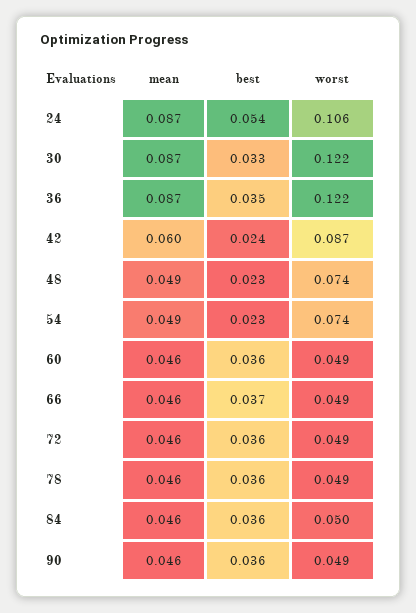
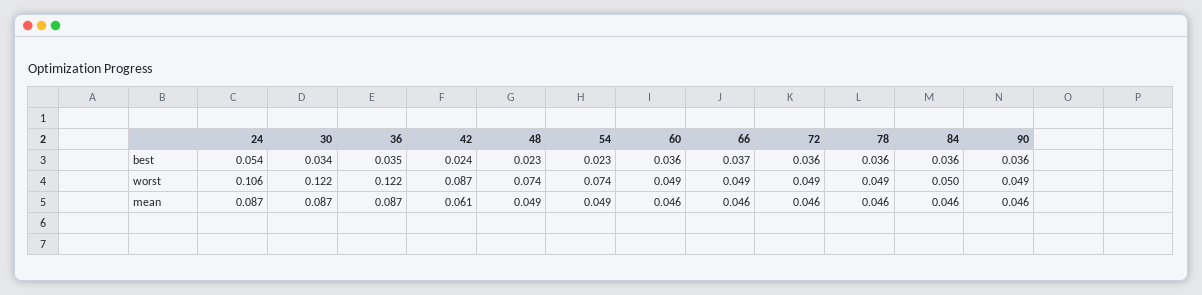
  {
    "mean": {
      "24": 0.087,
      "30": 0.087,
      "36": 0.087,
-     "42": 0.06,
+     "42": 0.061,
      "48": 0.049,
      "54": 0.049,
      "60": 0.046,
      "66": 0.046,
      "72": 0.046,
      "78": 0.046,
      "84": 0.046,
      "90": 0.046
    },
    "best": {
      "24": 0.054,
-     "30": 0.033,
+     "30": 0.034,
      "36": 0.035,
      "42": 0.024,
      "48": 0.023,
      "54": 0.023,
      "60": 0.036,
      "66": 0.037,
      "72": 0.036,
      "78": 0.036,
      "84": 0.036,
      "90": 0.036
    },
    "worst": {
      "24": 0.106,
      "30": 0.122,
      "36": 0.122,
      "42": 0.087,
      "48": 0.074,
      "54": 0.074,
      "60": 0.049,
      "66": 0.049,
      "72": 0.049,
      "78": 0.049,
      "84": 0.05,
      "90": 0.049
    }
  }

